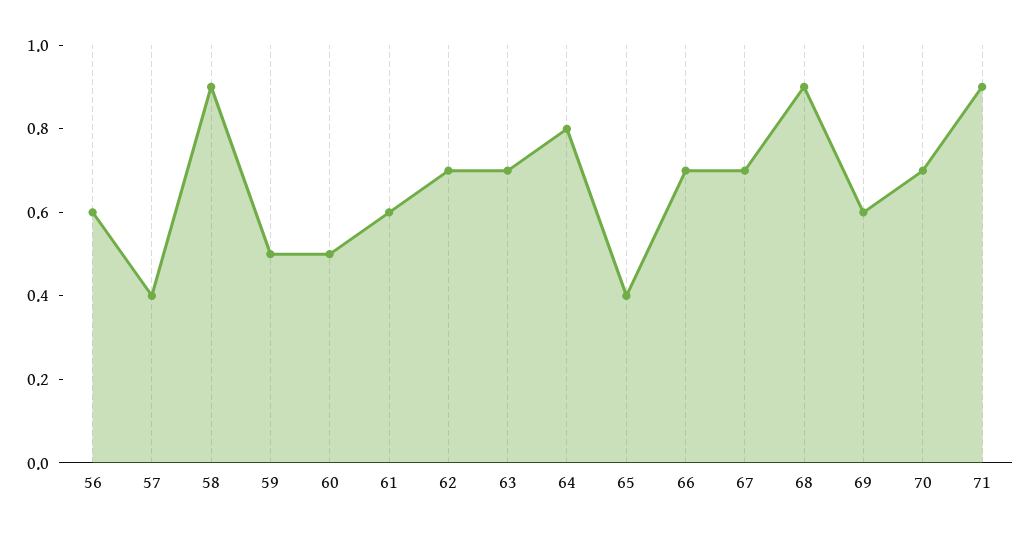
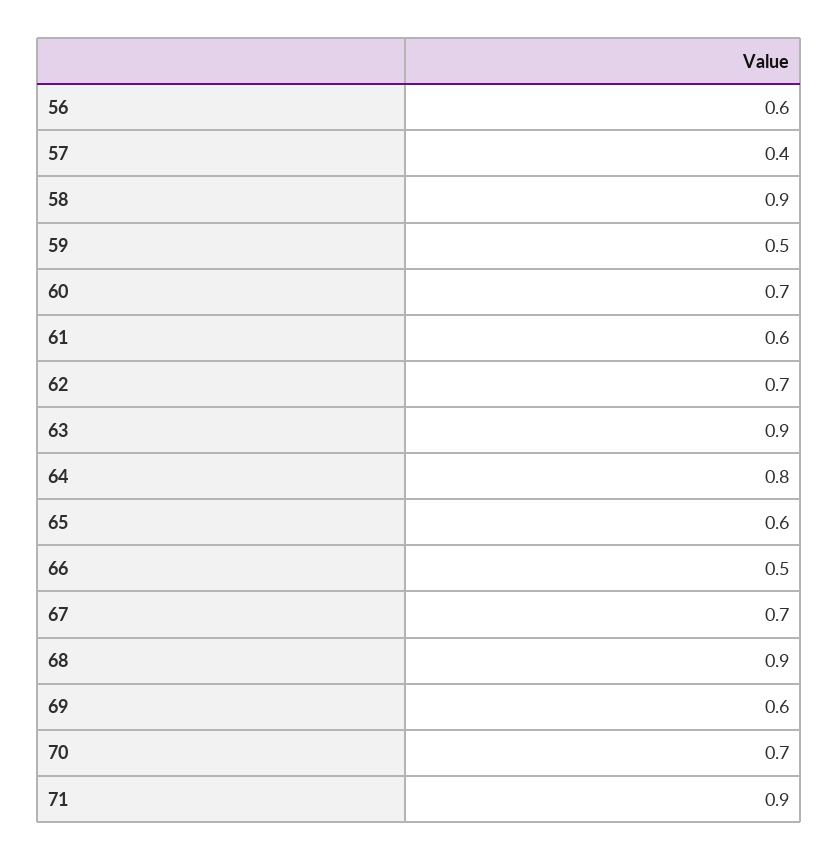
  {
    "56": 0.6,
    "57": 0.4,
    "58": 0.9,
    "59": 0.5,
-   "60": 0.5,
+   "60": 0.7,
    "61": 0.6,
    "62": 0.7,
-   "63": 0.7,
+   "63": 0.9,
    "64": 0.8,
-   "65": 0.4,
+   "65": 0.6,
-   "66": 0.7,
+   "66": 0.5,
    "67": 0.7,
    "68": 0.9,
    "69": 0.6,
    "70": 0.7,
    "71": 0.9
  }

